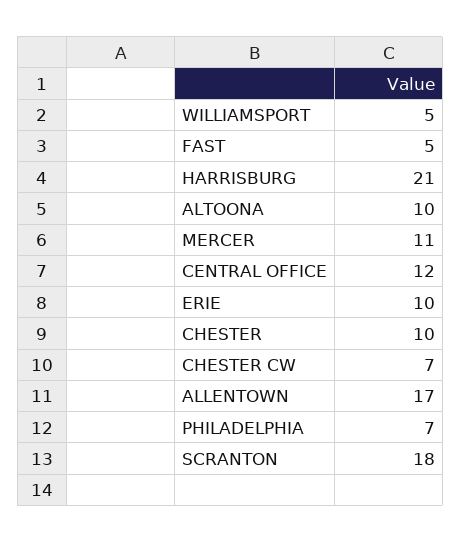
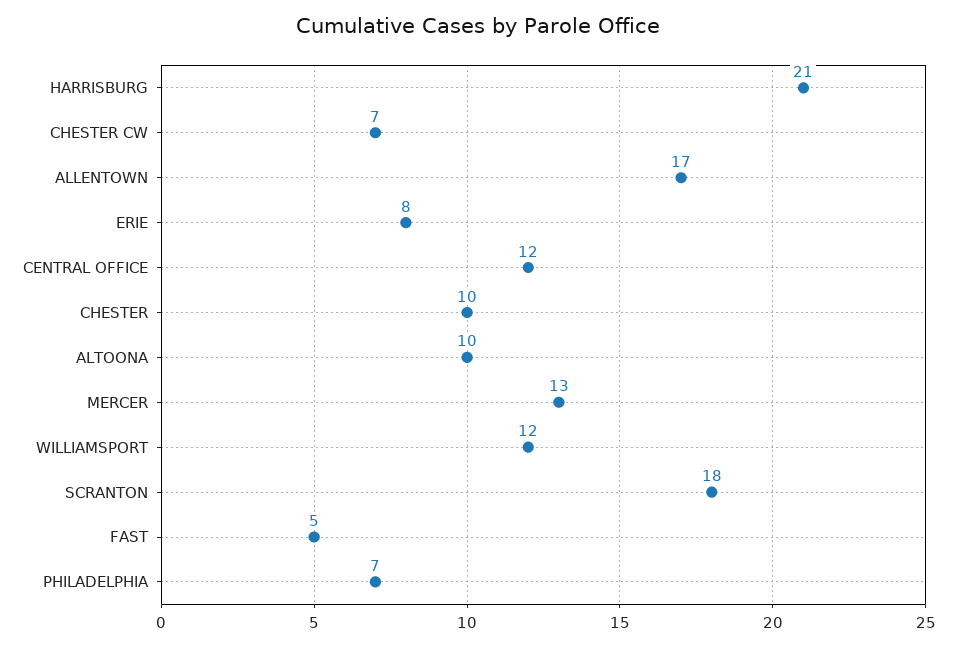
  {
-   "WILLIAMSPORT": 5,
+   "WILLIAMSPORT": 12,
    "FAST": 5,
    "HARRISBURG": 21,
    "ALTOONA": 10,
-   "MERCER": 11,
+   "MERCER": 13,
    "CENTRAL OFFICE": 12,
-   "ERIE": 10,
+   "ERIE": 8,
    "CHESTER": 10,
    "CHESTER CW": 7,
    "ALLENTOWN": 17,
    "PHILADELPHIA": 7,
    "SCRANTON": 18
  }

